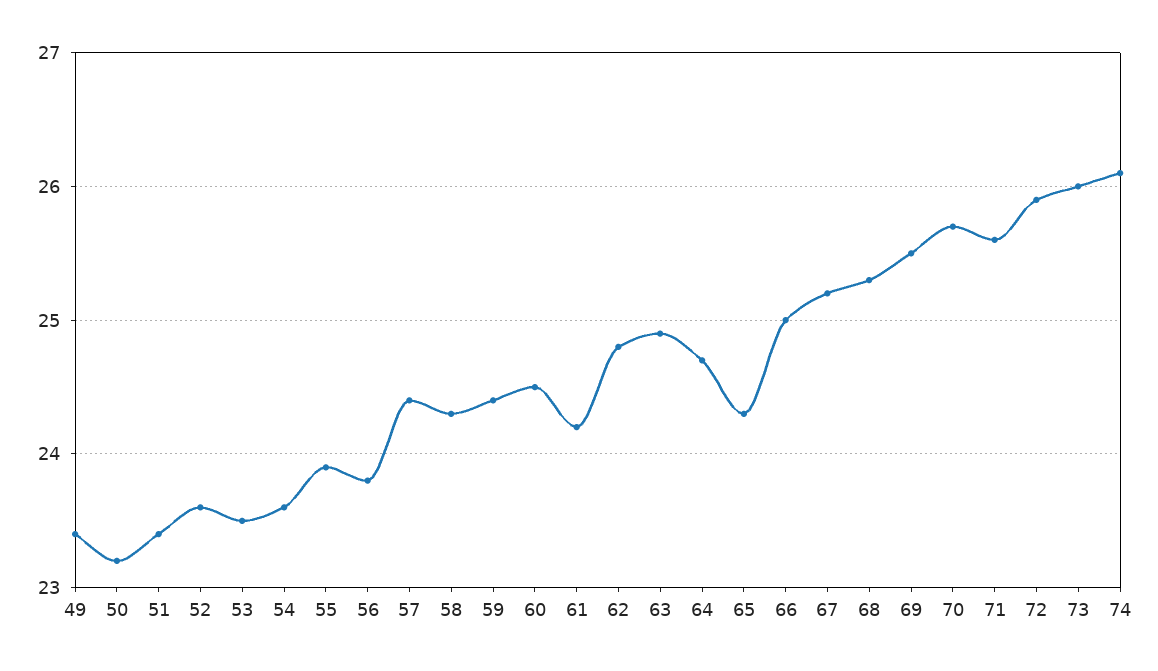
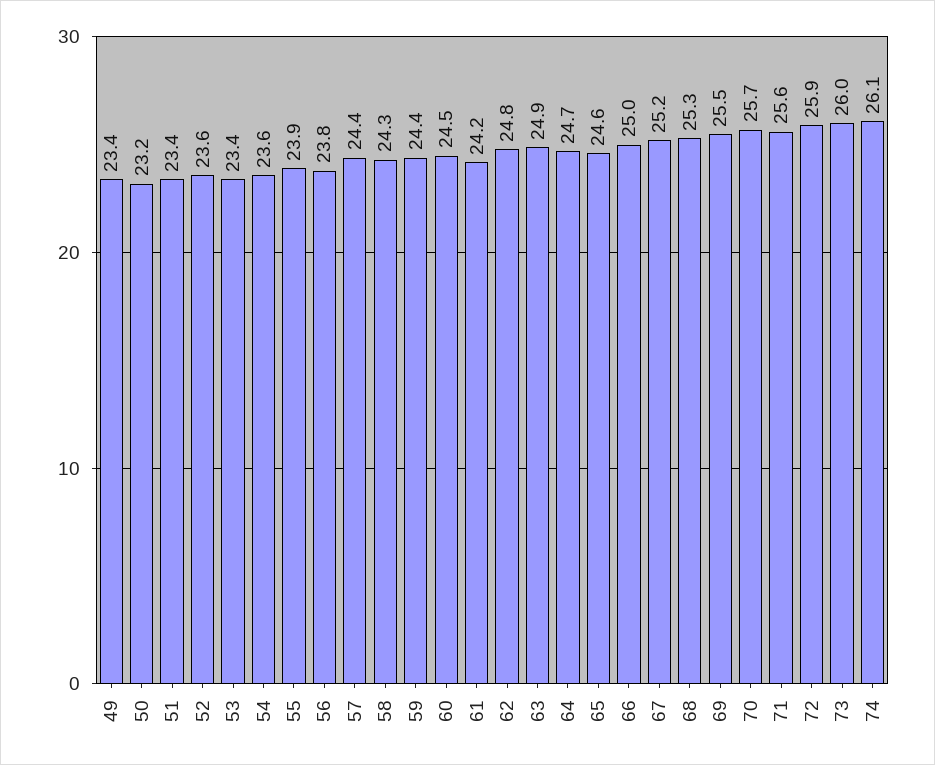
  {
    "49": 23.4,
    "50": 23.2,
    "51": 23.4,
    "52": 23.6,
-   "53": 23.5,
+   "53": 23.4,
    "54": 23.6,
    "55": 23.9,
    "56": 23.8,
    "57": 24.4,
    "58": 24.3,
    "59": 24.4,
    "60": 24.5,
    "61": 24.2,
    "62": 24.8,
    "63": 24.9,
    "64": 24.7,
-   "65": 24.3,
+   "65": 24.6,
    "66": 25,
    "67": 25.2,
    "68": 25.3,
    "69": 25.5,
    "70": 25.7,
    "71": 25.6,
    "72": 25.9,
    "73": 26,
    "74": 26.1
  }

